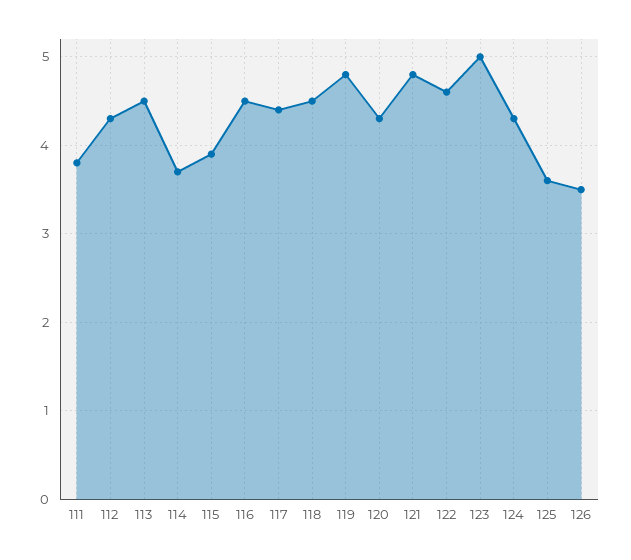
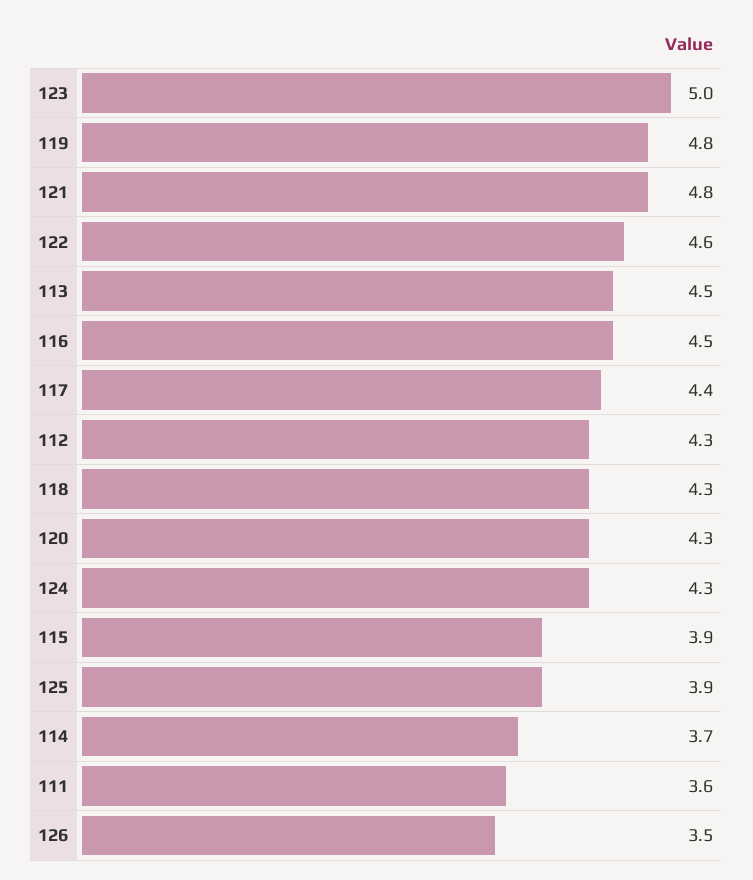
  {
-   "111": 3.8,
+   "111": 3.6,
    "112": 4.3,
    "113": 4.5,
    "114": 3.7,
    "115": 3.9,
    "116": 4.5,
    "117": 4.4,
-   "118": 4.5,
+   "118": 4.3,
    "119": 4.8,
    "120": 4.3,
    "121": 4.8,
    "122": 4.6,
    "123": 5,
    "124": 4.3,
-   "125": 3.6,
+   "125": 3.9,
    "126": 3.5
  }

